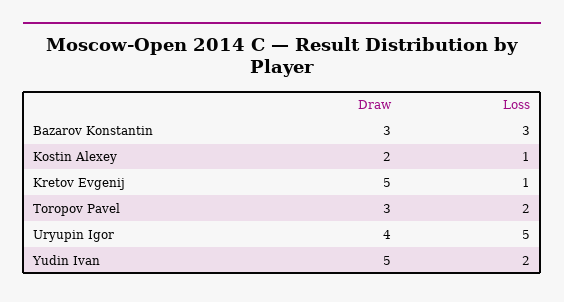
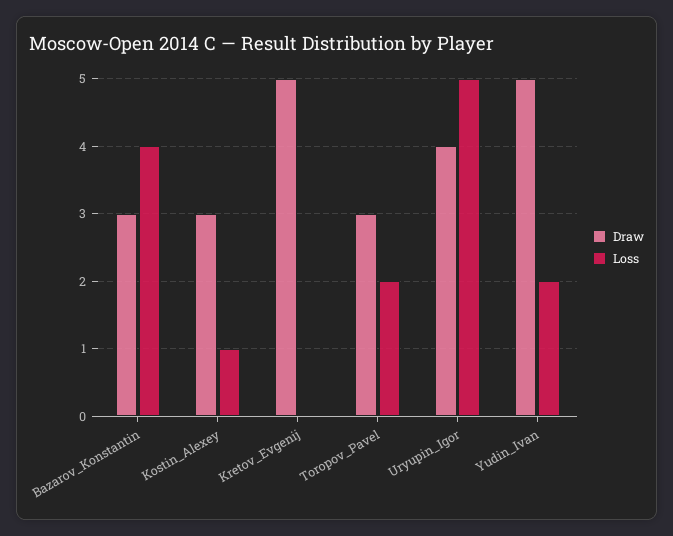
  {
    "Draw": {
      "Bazarov Konstantin": 3,
-     "Kostin Alexey": 2,
+     "Kostin Alexey": 3,
      "Kretov Evgenij": 5,
      "Toropov Pavel": 3,
      "Uryupin Igor": 4,
      "Yudin Ivan": 5
    },
    "Loss": {
-     "Bazarov Konstantin": 3,
+     "Bazarov Konstantin": 4,
      "Kostin Alexey": 1,
-     "Kretov Evgenij": 1,
+     "Kretov Evgenij": 0,
      "Toropov Pavel": 2,
      "Uryupin Igor": 5,
      "Yudin Ivan": 2
    }
  }

